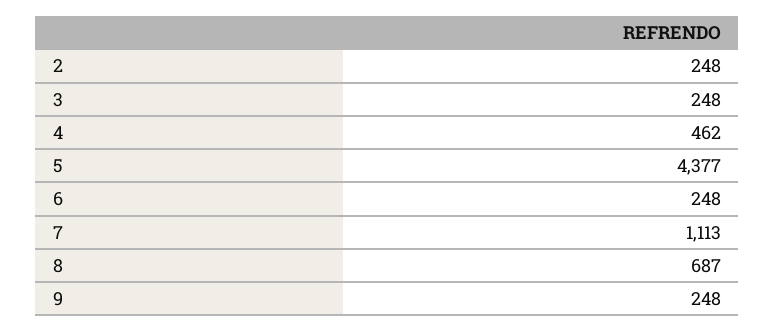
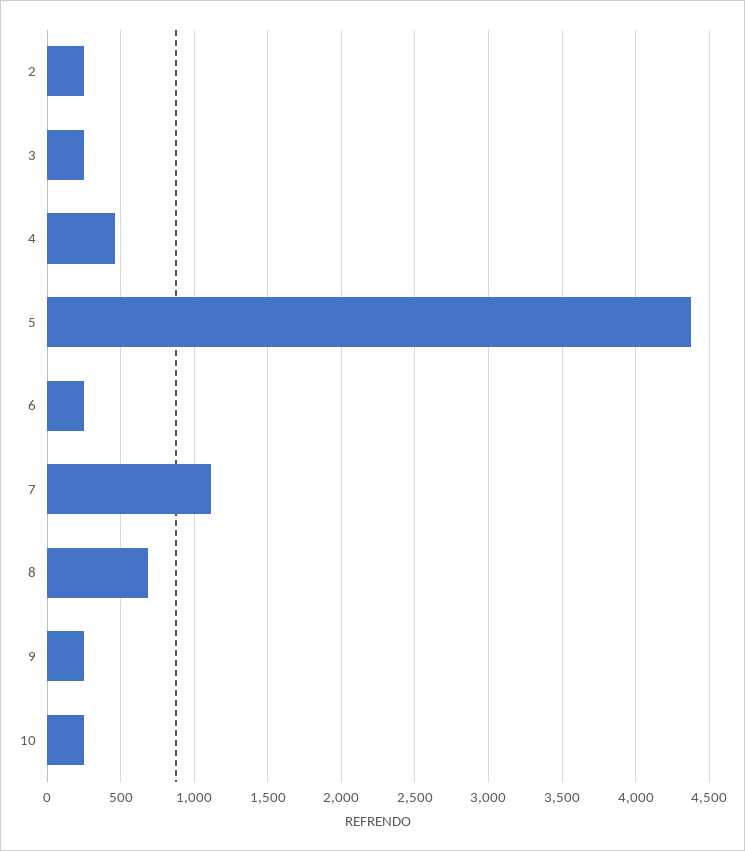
  {
    "2": 248,
    "3": 248,
    "4": 462,
    "5": 4377,
    "6": 248,
    "7": 1113,
    "8": 687,
-   "9": 248
+   "9": 248,
+   "10": 250
  }

